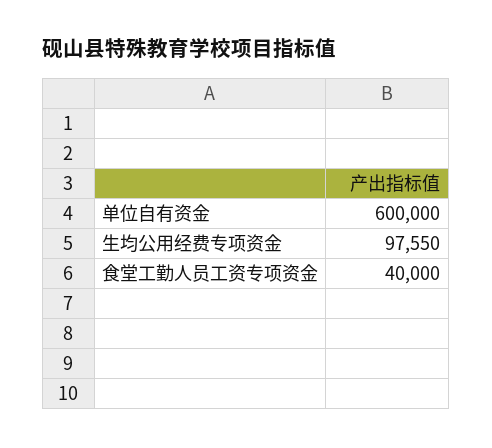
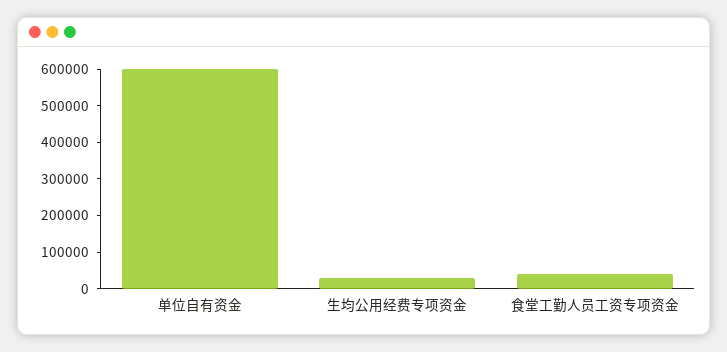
  {
    "单位自有资金": 600000,
-   "生均公用经费专项资金": 97550,
+   "生均公用经费专项资金": 25000,
    "食堂工勤人员工资专项资金": 40000
  }

